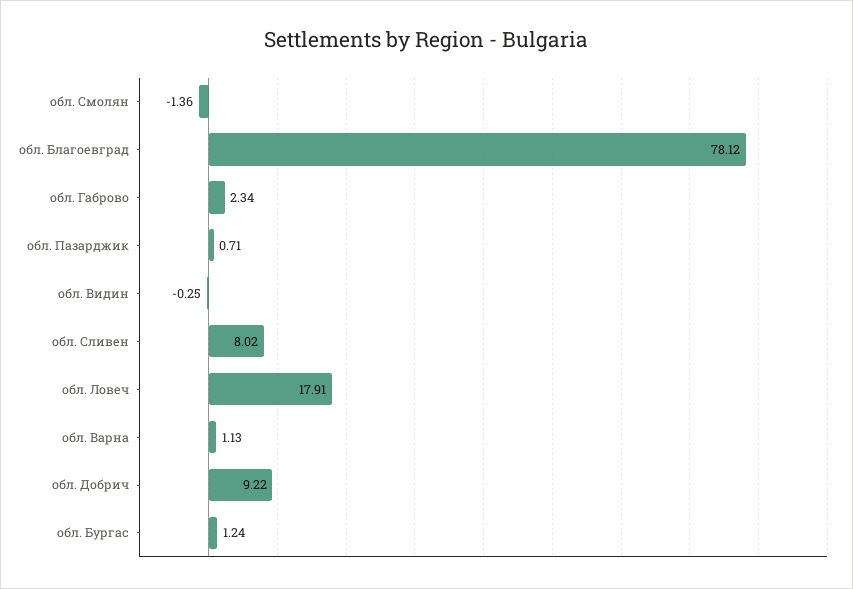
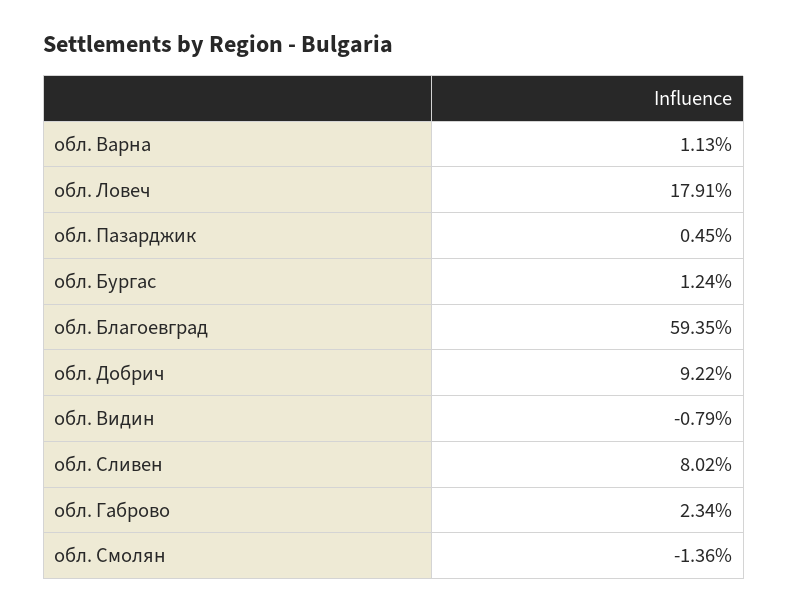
  {
    "обл. Смолян": -1.36,
-   "обл. Благоевград": 78.12,
+   "обл. Благоевград": 59.35,
    "обл. Габрово": 2.34,
-   "обл. Пазарджик": 0.71,
+   "обл. Пазарджик": 0.45,
-   "обл. Видин": -0.25,
+   "обл. Видин": -0.79,
    "обл. Сливен": 8.02,
    "обл. Ловеч": 17.91,
    "обл. Варна": 1.13,
    "обл. Добрич": 9.22,
    "обл. Бургас": 1.24
  }

